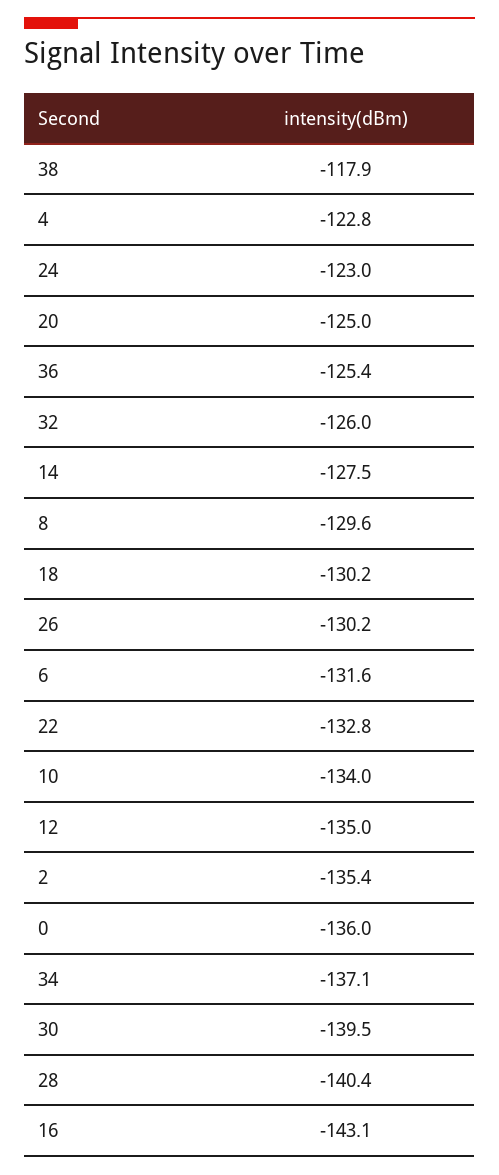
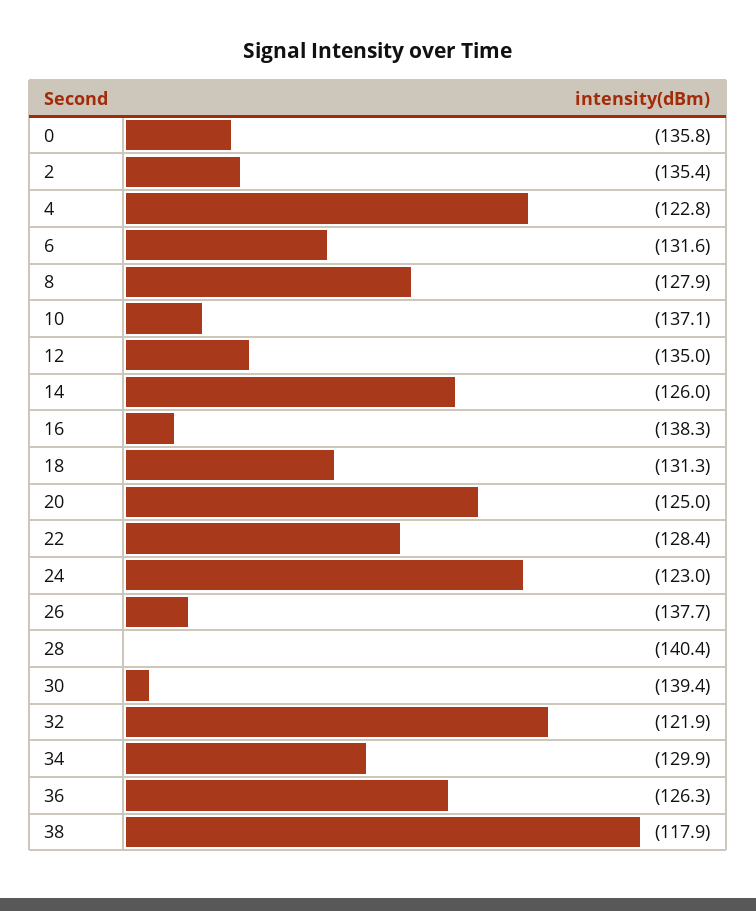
  {
    "38": -117.9,
    "4": -122.8,
    "24": -123,
    "20": -125,
-   "36": -125.4,
+   "36": -126.3,
-   "32": -126,
+   "32": -121.9,
-   "14": -127.5,
+   "14": -126,
-   "8": -129.6,
+   "8": -127.9,
-   "18": -130.2,
+   "18": -131.3,
-   "26": -130.2,
+   "26": -137.7,
    "6": -131.6,
-   "22": -132.8,
+   "22": -128.4,
-   "10": -134,
+   "10": -137.1,
    "12": -135,
    "2": -135.4,
-   "0": -136,
+   "0": -135.8,
-   "34": -137.1,
+   "34": -129.9,
-   "30": -139.5,
+   "30": -139.4,
    "28": -140.4,
-   "16": -143.1
+   "16": -138.3
  }

